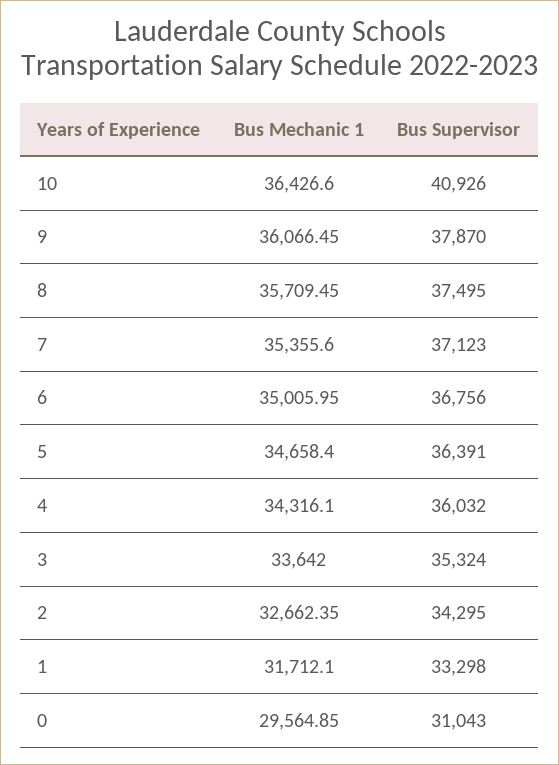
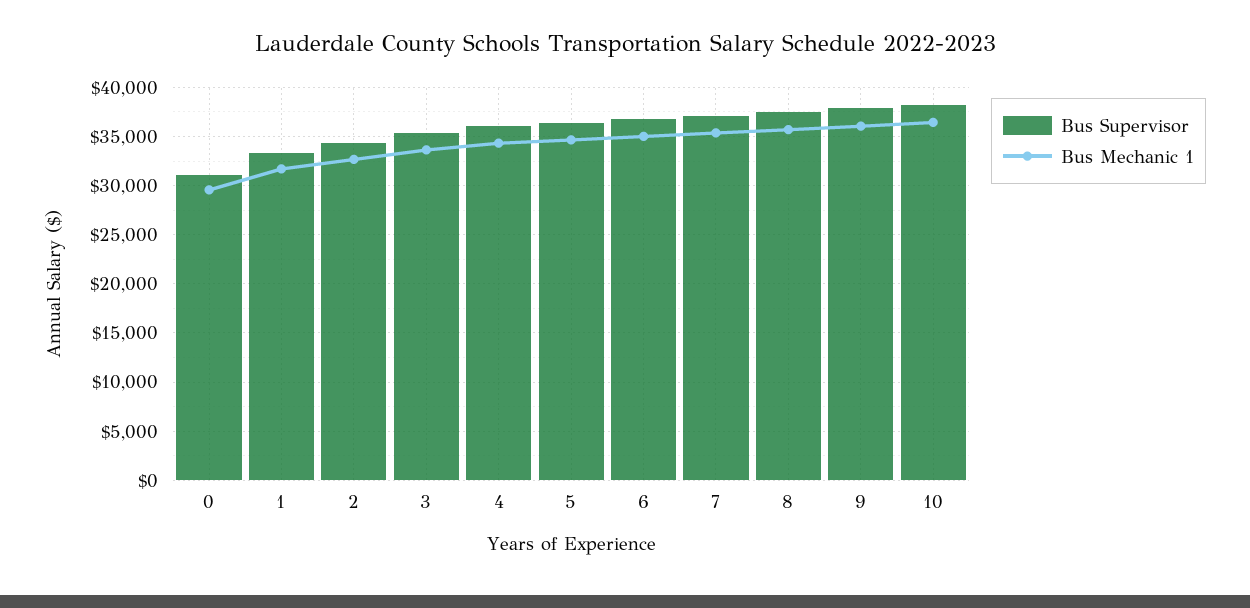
  {
    "Bus Mechanic 1": {
      "10": 36426.6,
      "9": 36066.45,
      "8": 35709.45,
      "7": 35355.6,
      "6": 35005.95,
      "5": 34658.4,
      "4": 34316.1,
      "3": 33642,
      "2": 32662.35,
      "1": 31712.1,
      "0": 29564.85
    },
    "Bus Supervisor": {
-     "10": 40926,
+     "10": 38000,
      "9": 37870,
      "8": 37495,
      "7": 37123,
      "6": 36756,
      "5": 36391,
      "4": 36032,
      "3": 35324,
      "2": 34295,
      "1": 33298,
      "0": 31043
    }
  }

